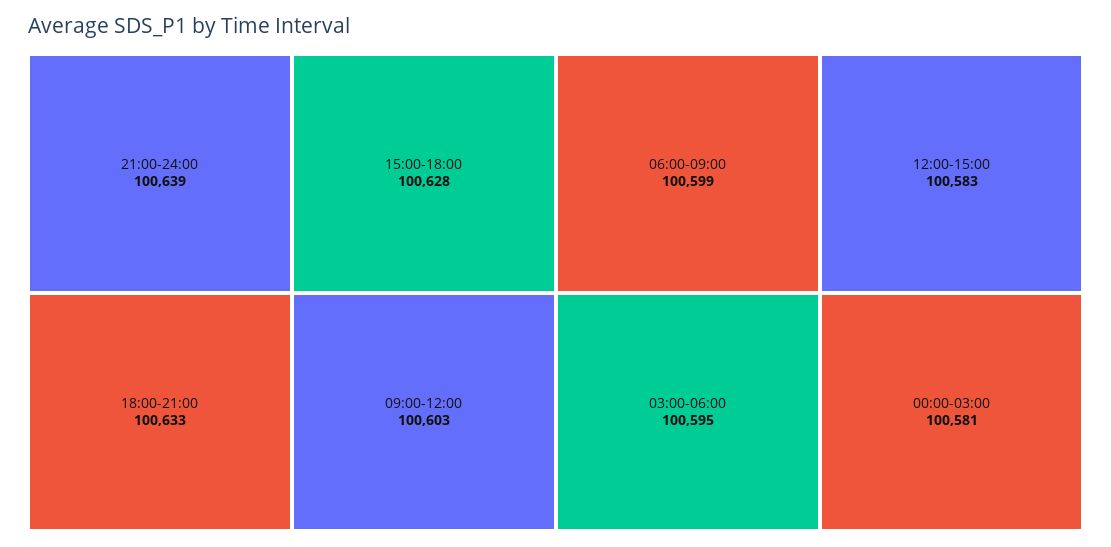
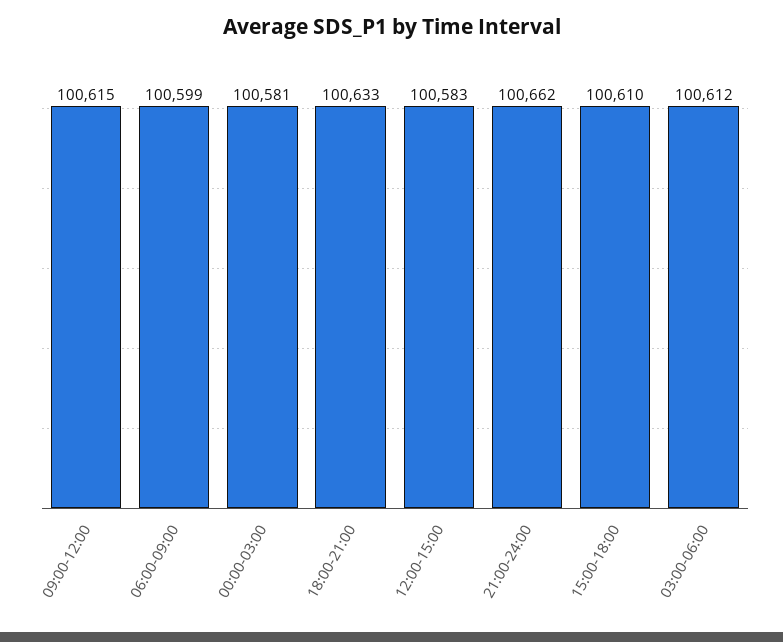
  {
-   "21:00-24:00": 100639,
+   "21:00-24:00": 100662,
    "18:00-21:00": 100633,
-   "15:00-18:00": 100628,
+   "15:00-18:00": 100610,
-   "09:00-12:00": 100603,
+   "09:00-12:00": 100615,
    "06:00-09:00": 100599,
-   "03:00-06:00": 100595,
+   "03:00-06:00": 100612,
    "12:00-15:00": 100583,
    "00:00-03:00": 100581
  }

